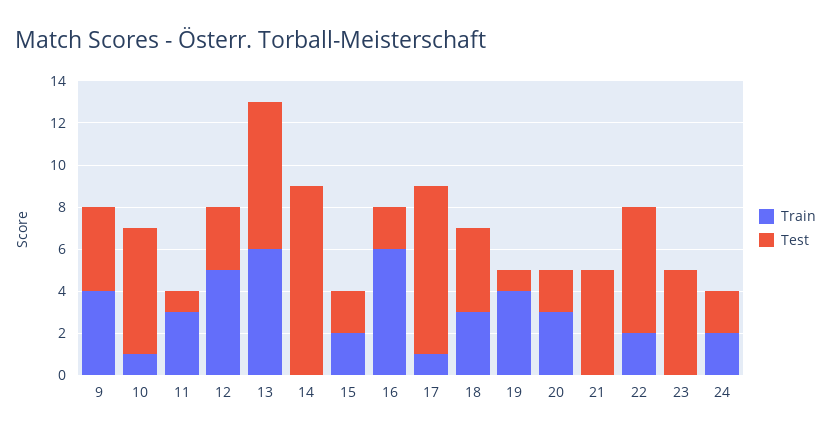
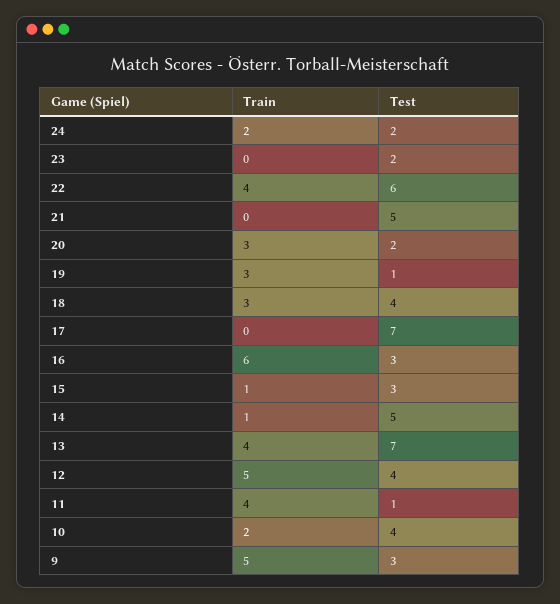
  {
    "Train": {
-     "9": 4,
+     "9": 5,
-     "10": 1,
+     "10": 2,
-     "11": 3,
+     "11": 4,
      "12": 5,
-     "13": 6,
+     "13": 4,
-     "14": 0,
+     "14": 1,
-     "15": 2,
+     "15": 1,
      "16": 6,
-     "17": 1,
+     "17": 0,
      "18": 3,
-     "19": 4,
+     "19": 3,
      "20": 3,
      "21": 0,
-     "22": 2,
+     "22": 4,
      "23": 0,
      "24": 2
    },
    "Test": {
-     "9": 4,
+     "9": 3,
-     "10": 6,
+     "10": 4,
      "11": 1,
-     "12": 3,
+     "12": 4,
      "13": 7,
-     "14": 9,
+     "14": 5,
-     "15": 2,
+     "15": 3,
-     "16": 2,
+     "16": 3,
-     "17": 8,
+     "17": 7,
      "18": 4,
      "19": 1,
      "20": 2,
      "21": 5,
      "22": 6,
-     "23": 5,
+     "23": 2,
      "24": 2
    }
  }

